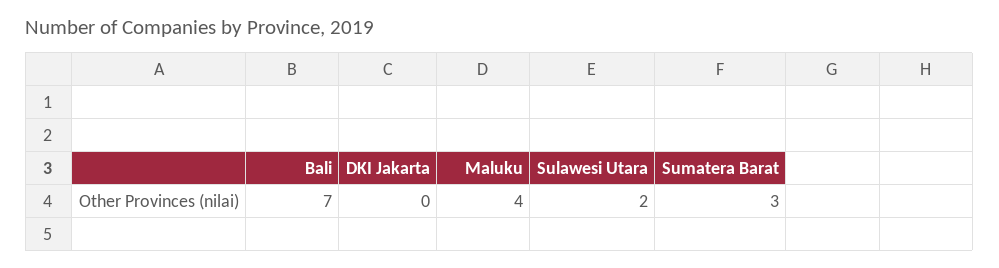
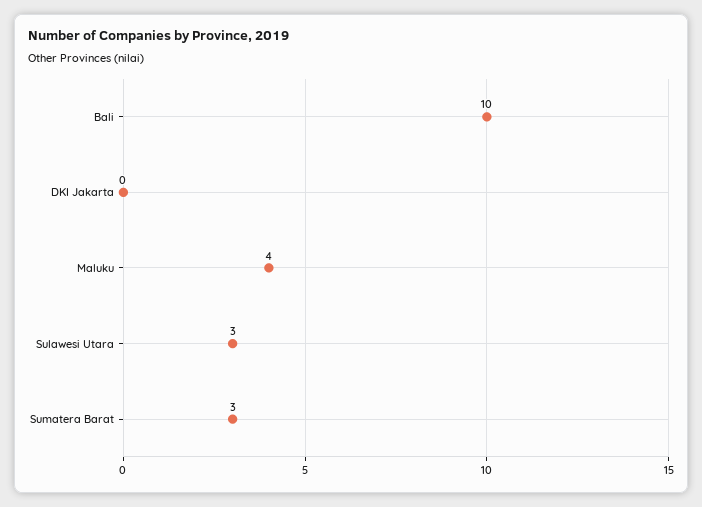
  {
-   "Bali": 7,
+   "Bali": 10,
    "DKI Jakarta": 0,
    "Maluku": 4,
-   "Sulawesi Utara": 2,
+   "Sulawesi Utara": 3,
    "Sumatera Barat": 3
  }

